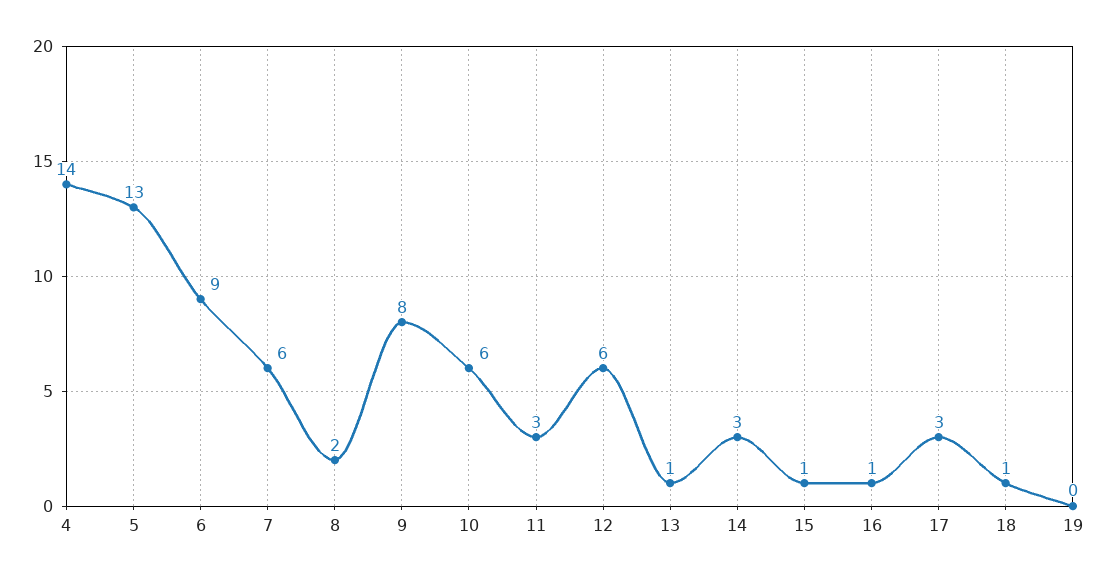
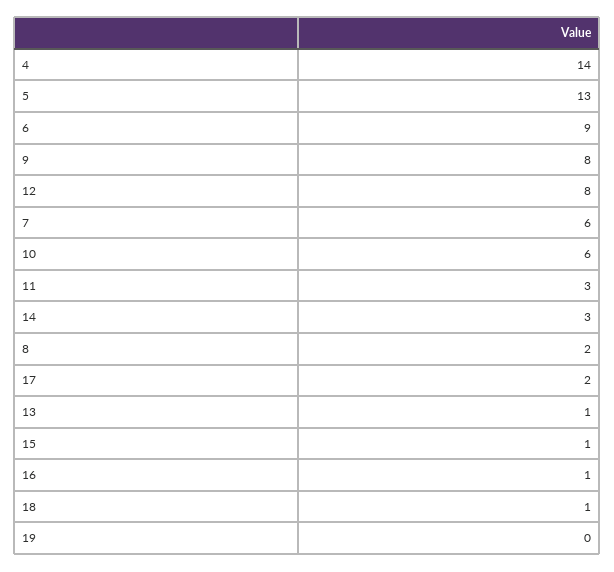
  {
    "4": 14,
    "5": 13,
    "6": 9,
    "7": 6,
    "8": 2,
    "9": 8,
    "10": 6,
    "11": 3,
-   "12": 6,
+   "12": 8,
    "13": 1,
    "14": 3,
    "15": 1,
    "16": 1,
-   "17": 3,
+   "17": 2,
    "18": 1,
    "19": 0
  }

